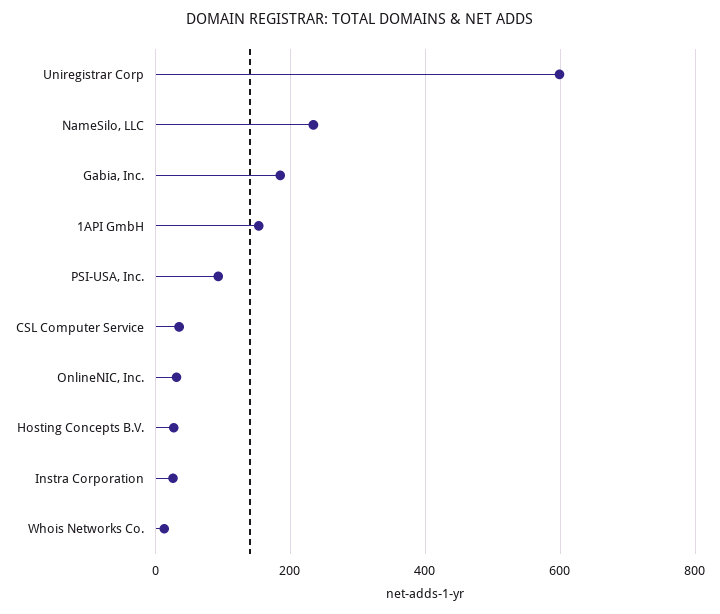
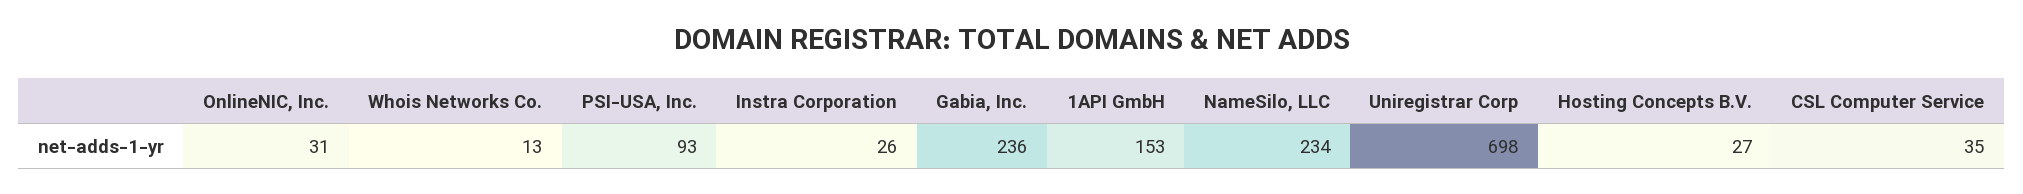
  {
-   "Uniregistrar Corp": 600,
+   "Uniregistrar Corp": 698,
    "NameSilo, LLC": 234,
-   "Gabia, Inc.": 180,
+   "Gabia, Inc.": 236,
    "1API GmbH": 153,
    "PSI-USA, Inc.": 93,
    "CSL Computer Service": 35,
    "OnlineNIC, Inc.": 31,
    "Hosting Concepts B.V.": 27,
    "Instra Corporation": 26,
    "Whois Networks Co.": 13
  }

